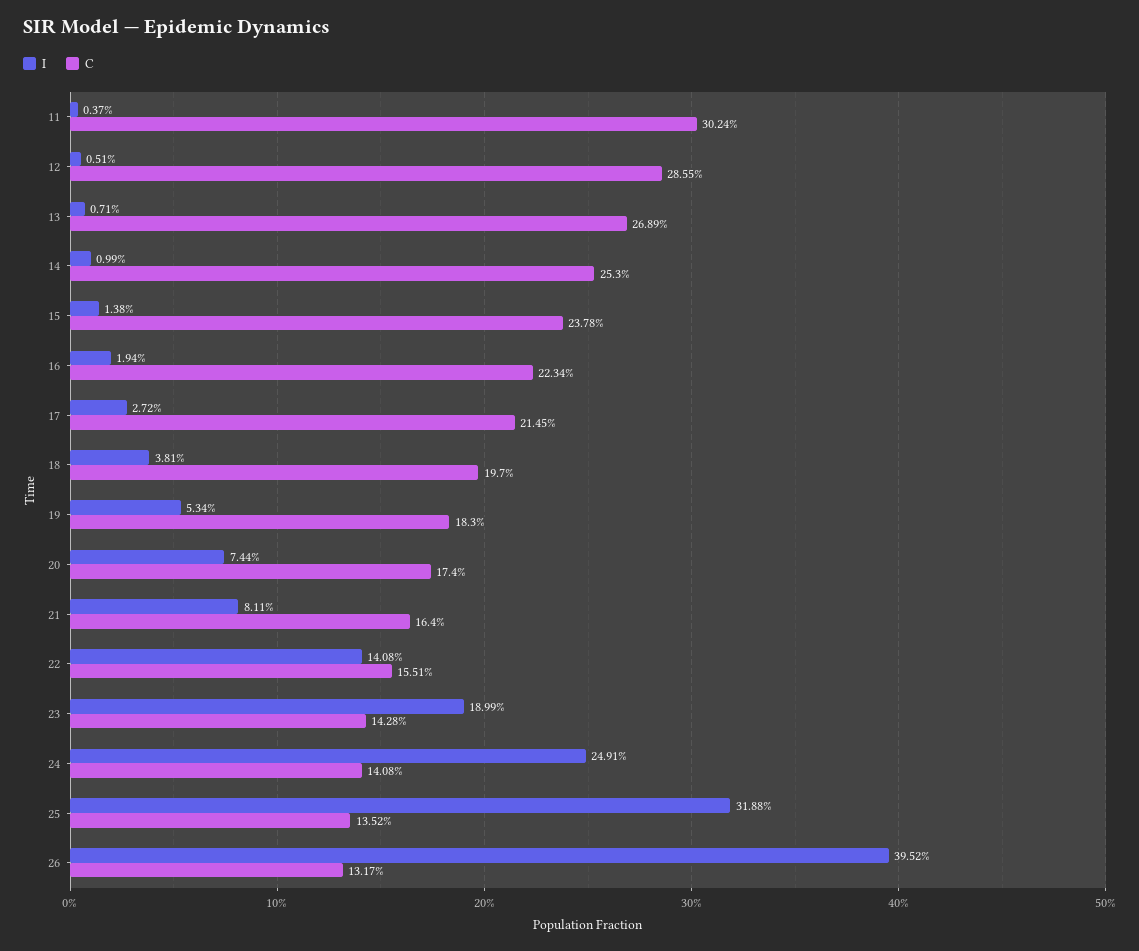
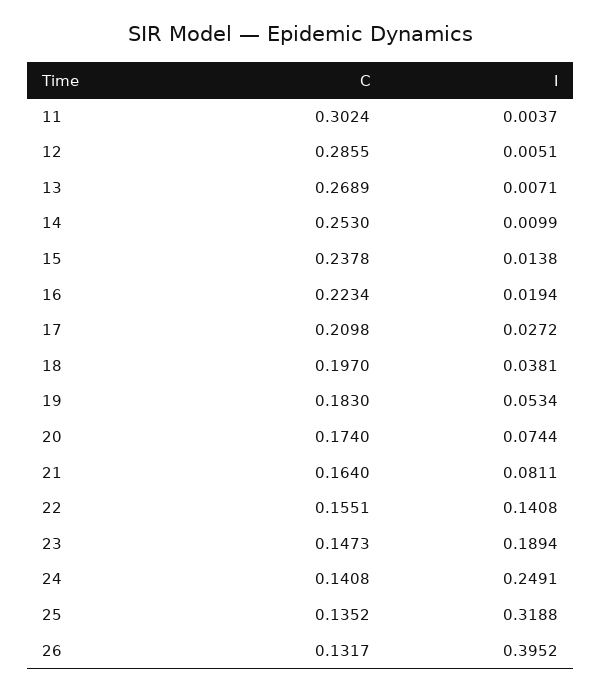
  {
    "I": {
      "11": 0.0037,
      "12": 0.0051,
      "13": 0.0071,
      "14": 0.0099,
      "15": 0.0138,
      "16": 0.0194,
      "17": 0.0272,
      "18": 0.0381,
      "19": 0.0534,
      "20": 0.0744,
      "21": 0.0811,
      "22": 0.1408,
-     "23": 0.1899,
+     "23": 0.1894,
      "24": 0.2491,
      "25": 0.3188,
      "26": 0.3952
    },
    "C": {
      "11": 0.3024,
      "12": 0.2855,
      "13": 0.2689,
      "14": 0.253,
      "15": 0.2378,
      "16": 0.2234,
-     "17": 0.2145,
+     "17": 0.2098,
      "18": 0.197,
      "19": 0.183,
      "20": 0.174,
      "21": 0.164,
      "22": 0.1551,
-     "23": 0.1428,
+     "23": 0.1473,
      "24": 0.1408,
      "25": 0.1352,
      "26": 0.1317
    }
  }

